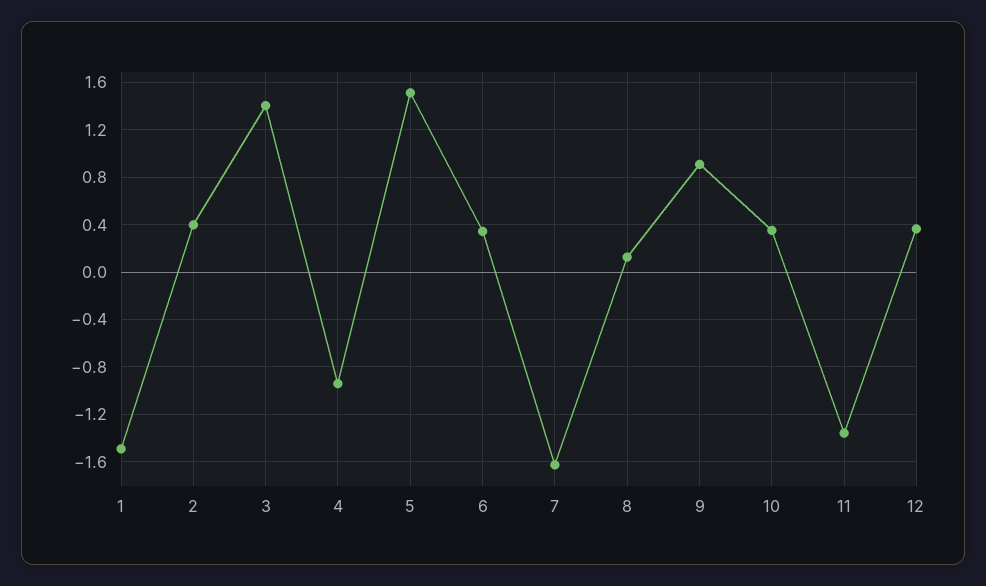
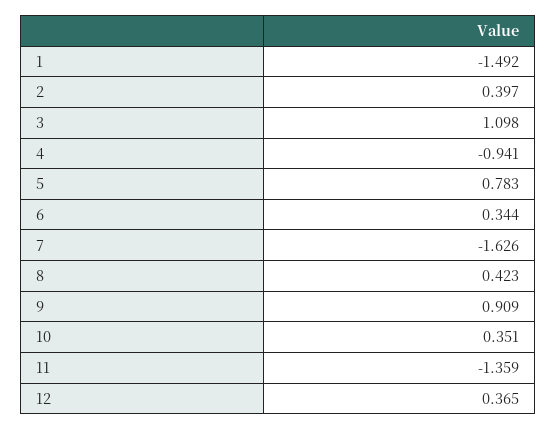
  {
    "1": -1.492,
    "2": 0.397,
-   "3": 1.4,
+   "3": 1.098,
    "4": -0.941,
-   "5": 1.5,
+   "5": 0.783,
    "6": 0.344,
    "7": -1.626,
-   "8": 0.1,
+   "8": 0.423,
    "9": 0.909,
    "10": 0.351,
    "11": -1.359,
    "12": 0.365
  }

